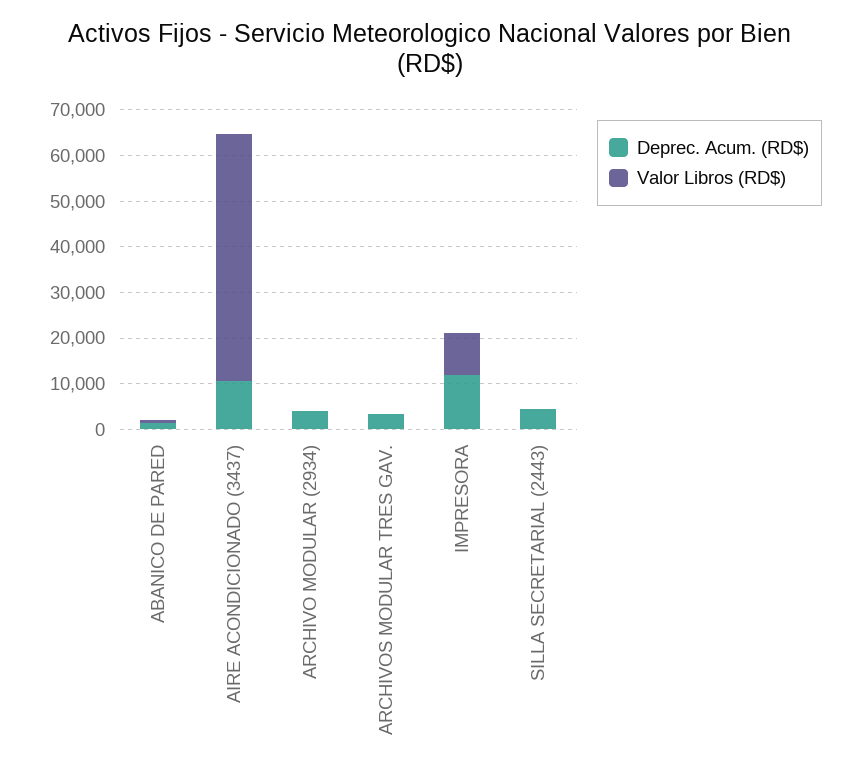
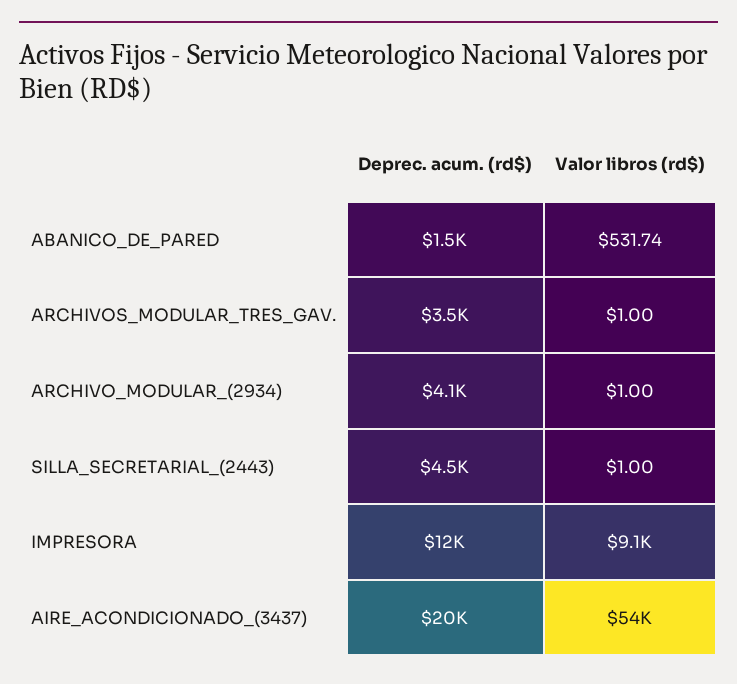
  {
    "Deprec. Acum. (RD$)": {
      "ABANICO DE PARED": 1500,
-     "AIRE ACONDICIONADO (3437)": 10000,
+     "AIRE ACONDICIONADO (3437)": 20000,
      "ARCHIVO MODULAR (2934)": 4100,
      "ARCHIVOS MODULAR TRES GAV.": 3500,
      "IMPRESORA": 12000,
      "SILLA SECRETARIAL (2443)": 4500
    },
    "Valor Libros (RD$)": {
      "ABANICO DE PARED": 531.74,
      "AIRE ACONDICIONADO (3437)": 54000,
      "ARCHIVO MODULAR (2934)": 1,
      "ARCHIVOS MODULAR TRES GAV.": 1,
      "IMPRESORA": 9100,
      "SILLA SECRETARIAL (2443)": 1
    }
  }

